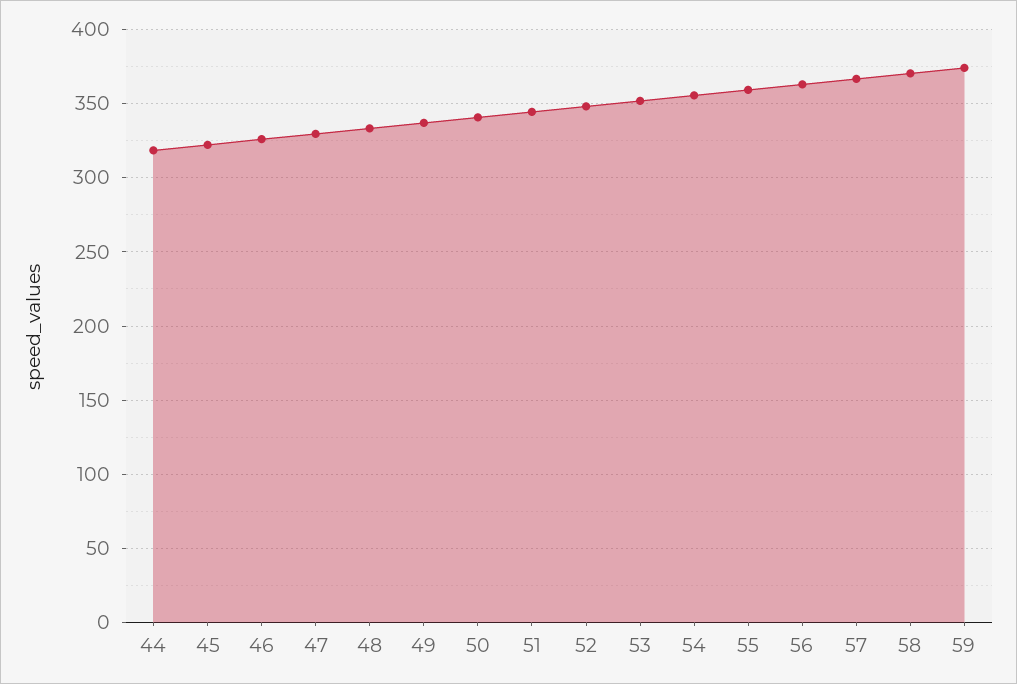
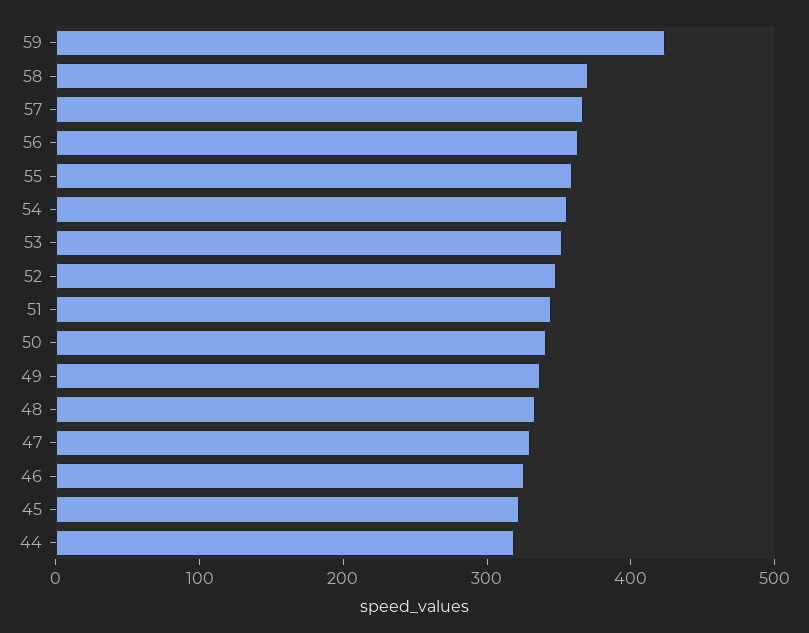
  {
    "44": 320,
    "45": 320,
    "46": 325,
    "47": 330,
    "48": 335,
    "49": 335,
    "50": 340,
    "51": 345,
    "52": 350,
    "53": 350,
    "54": 355,
    "55": 360,
    "56": 365,
    "57": 365,
    "58": 370,
-   "59": 375
+   "59": 420
  }

